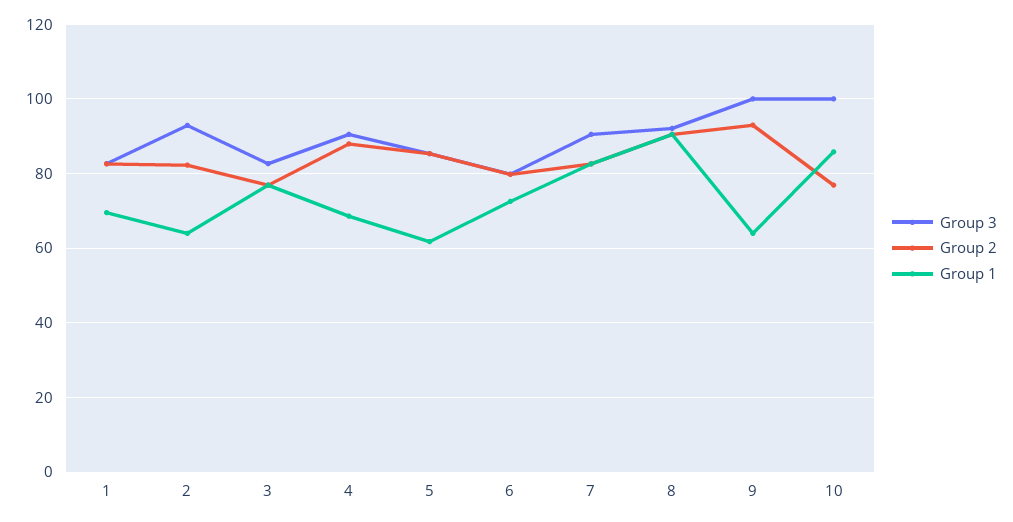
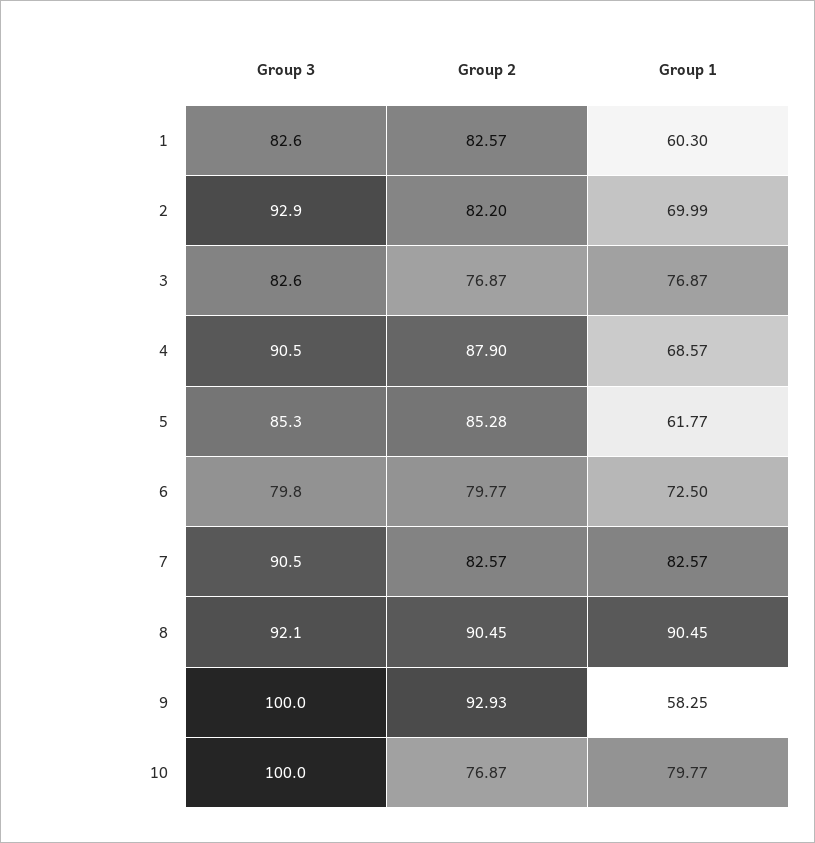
  {
    "Group 3": {
      "1": 82.6,
      "2": 92.9,
      "3": 82.6,
      "4": 90.5,
      "5": 85.3,
      "6": 79.8,
      "7": 90.5,
      "8": 92.1,
      "9": 100,
      "10": 100
    },
    "Group 2": {
      "1": 82.57,
      "2": 82.2,
      "3": 76.87,
      "4": 87.9,
      "5": 85.28,
      "6": 79.77,
      "7": 82.57,
      "8": 90.45,
      "9": 92.93,
      "10": 76.87
    },
    "Group 1": {
-     "1": 70,
+     "1": 60.3,
-     "2": 64,
+     "2": 69.99,
      "3": 76.87,
      "4": 68.57,
      "5": 61.77,
      "6": 72.5,
      "7": 82.57,
      "8": 90.45,
-     "9": 64,
+     "9": 58.25,
-     "10": 86
+     "10": 79.77
    }
  }

